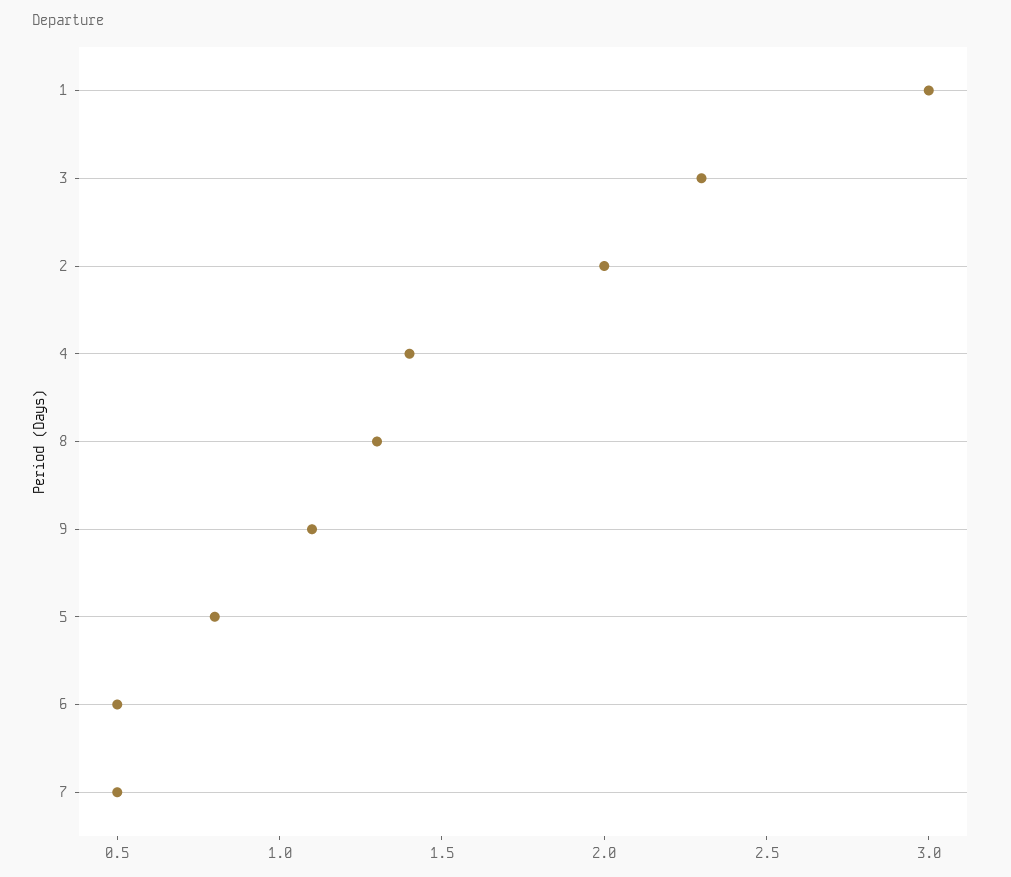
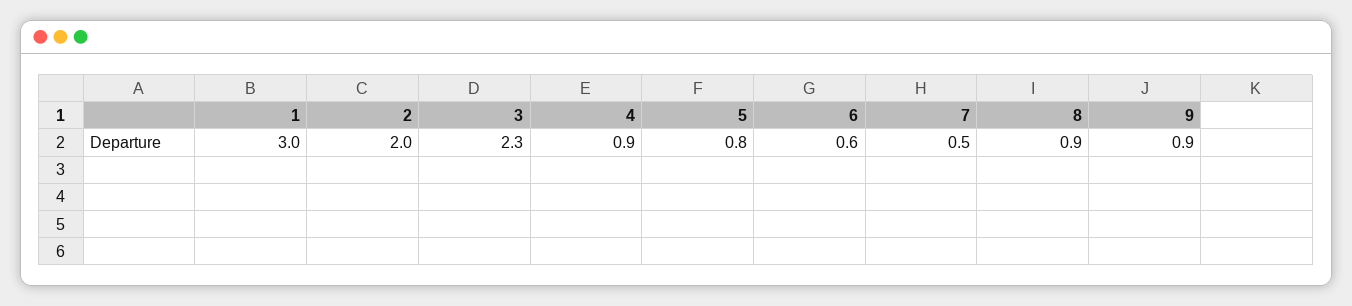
  {
    "1": 3,
    "3": 2.3,
    "2": 2,
-   "4": 1.4,
+   "4": 0.9,
-   "8": 1.3,
+   "8": 0.9,
-   "9": 1.1,
+   "9": 0.9,
    "5": 0.8,
-   "6": 0.5,
+   "6": 0.6,
    "7": 0.5
  }

